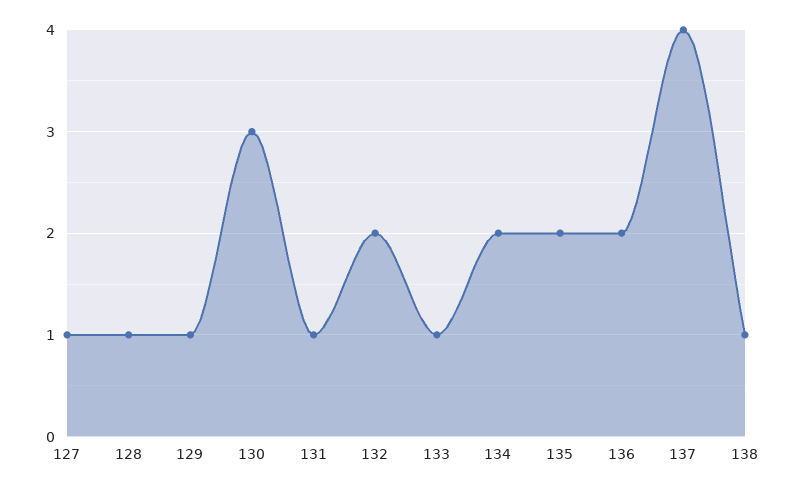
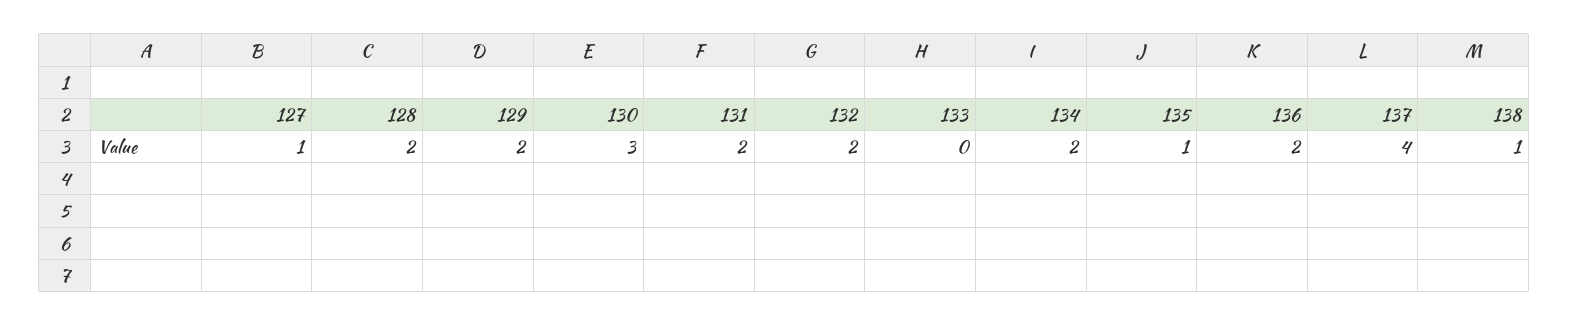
  {
    "127": 1,
-   "128": 1,
+   "128": 2,
-   "129": 1,
+   "129": 2,
    "130": 3,
-   "131": 1,
+   "131": 2,
    "132": 2,
-   "133": 1,
+   "133": 0,
    "134": 2,
-   "135": 2,
+   "135": 1,
    "136": 2,
    "137": 4,
    "138": 1
  }

